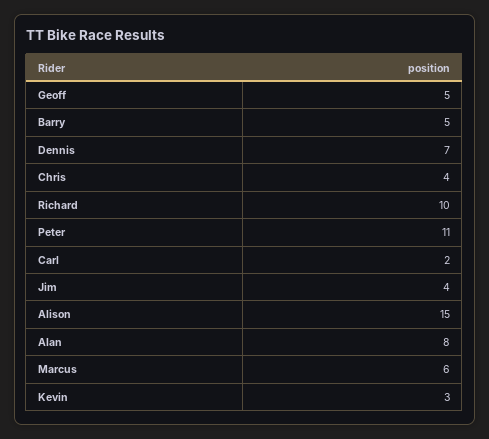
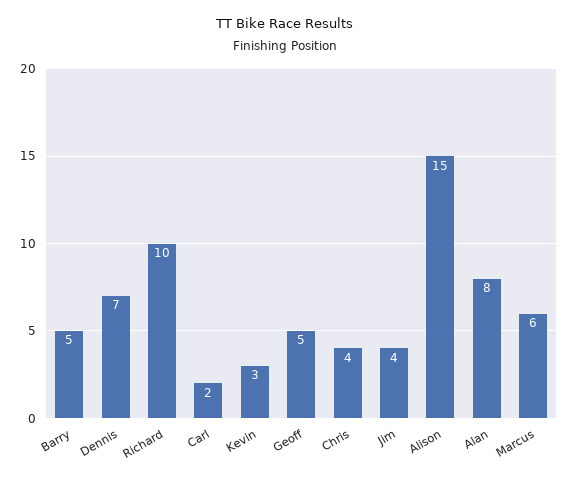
  {
    "Geoff": 5,
    "Barry": 5,
    "Dennis": 7,
    "Chris": 4,
    "Richard": 10,
-   "Peter": 11,
    "Carl": 2,
    "Jim": 4,
    "Alison": 15,
    "Alan": 8,
    "Marcus": 6,
    "Kevin": 3
  }

